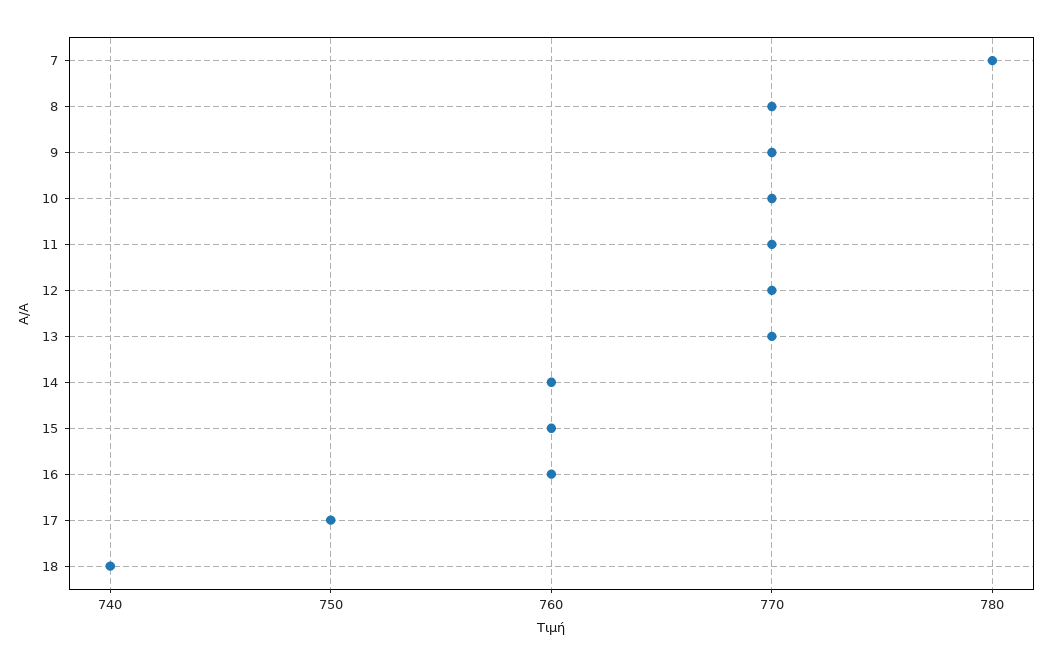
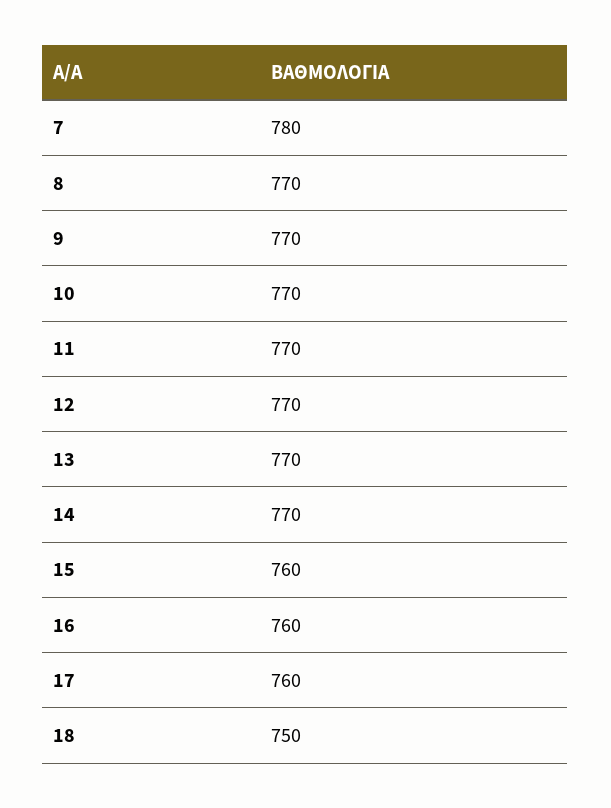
  {
    "7": 780,
    "8": 770,
    "9": 770,
    "10": 770,
    "11": 770,
    "12": 770,
    "13": 770,
-   "14": 760,
+   "14": 770,
    "15": 760,
    "16": 760,
-   "17": 750,
+   "17": 760,
-   "18": 740
+   "18": 750
  }

